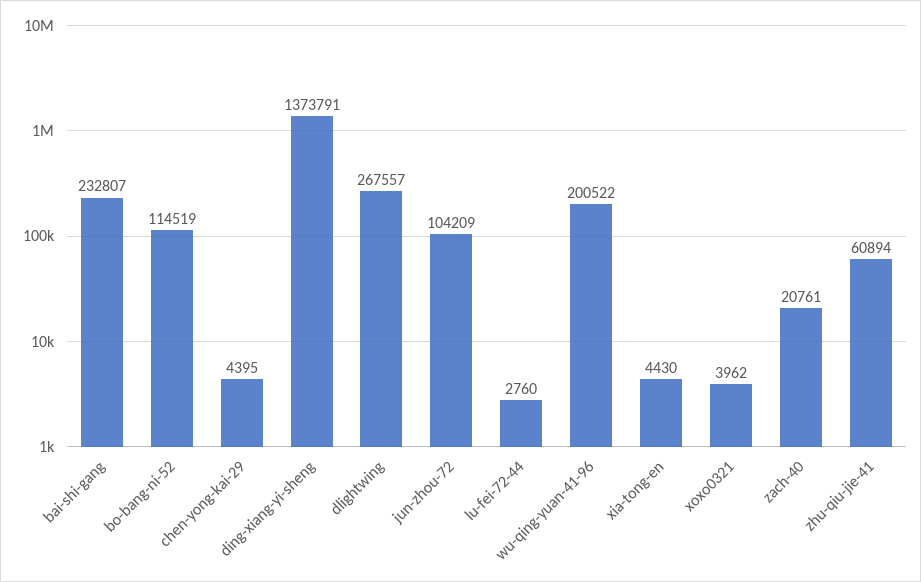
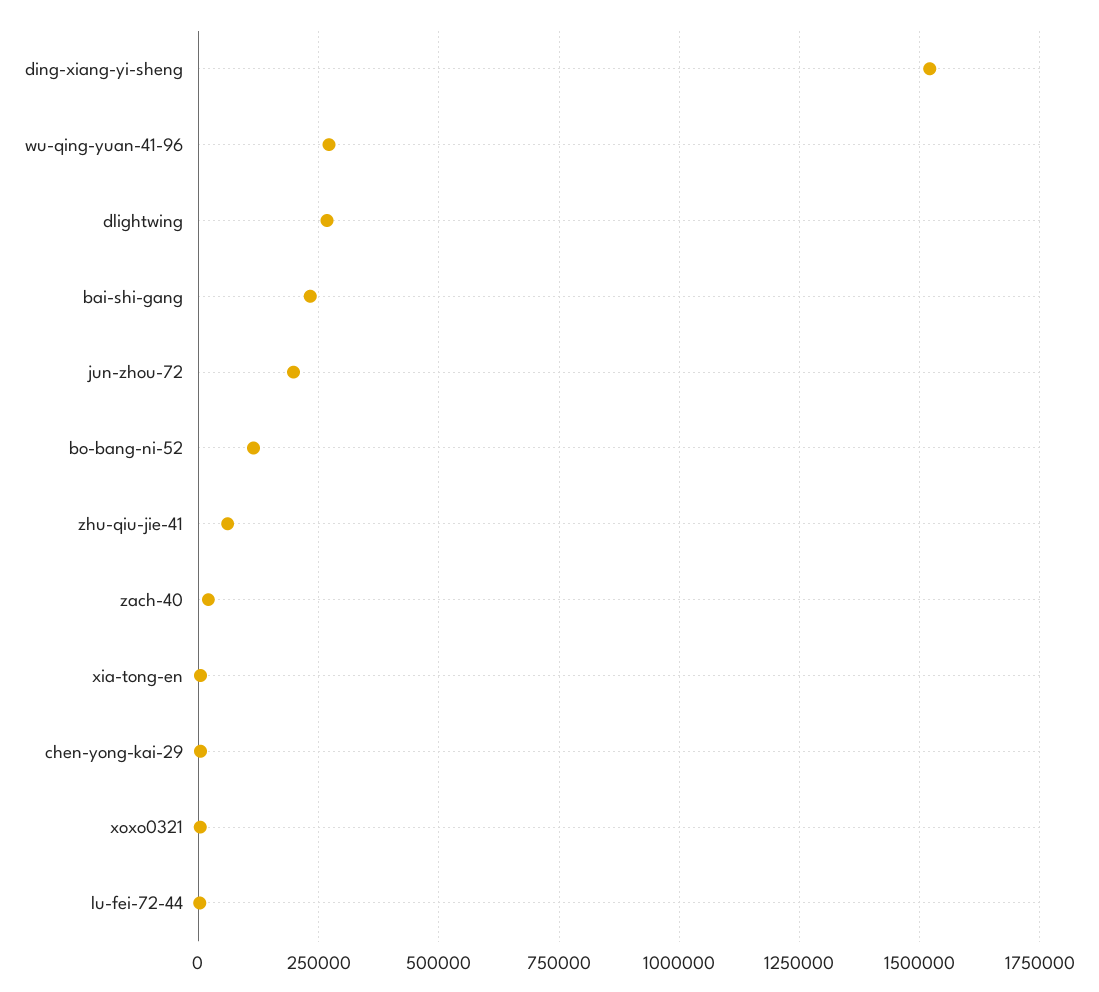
  {
    "bai-shi-gang": 232807,
    "bo-bang-ni-52": 114519,
    "chen-yong-kai-29": 4395,
-   "ding-xiang-yi-sheng": 1373791,
+   "ding-xiang-yi-sheng": 1525000,
    "dlightwing": 267557,
-   "jun-zhou-72": 104209,
+   "jun-zhou-72": 200000,
    "lu-fei-72-44": 2760,
-   "wu-qing-yuan-41-96": 200522,
+   "wu-qing-yuan-41-96": 275000,
    "xia-tong-en": 4430,
    "xoxo0321": 3962,
    "zach-40": 20761,
    "zhu-qiu-jie-41": 60894
  }

